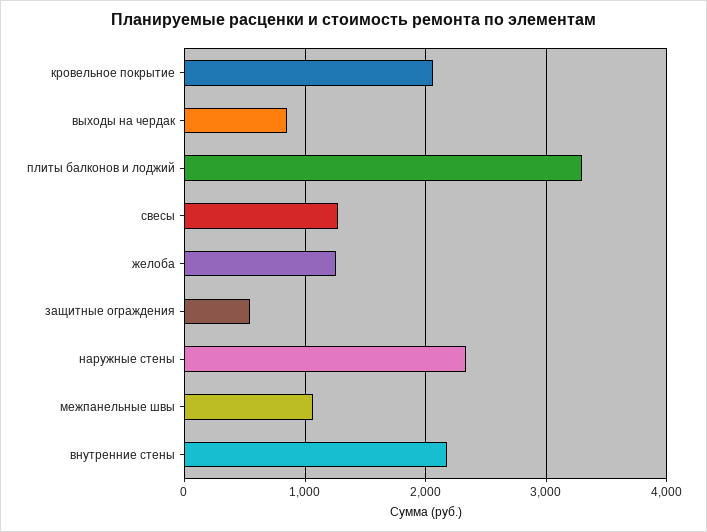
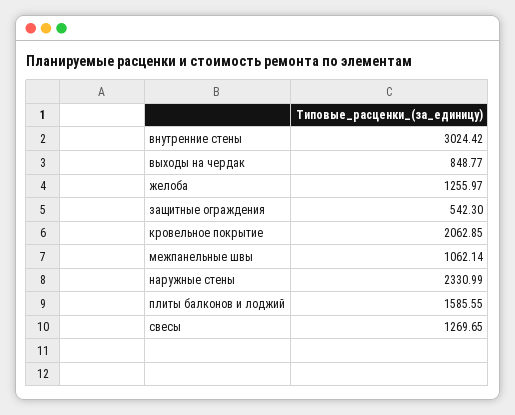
  {
    "кровельное покрытие": 2062.85,
    "выходы на чердак": 848.77,
-   "плиты балконов и лоджий": 3300,
+   "плиты балконов и лоджий": 1585.55,
    "свесы": 1269.65,
    "желоба": 1255.97,
    "защитные ограждения": 542.3,
    "наружные стены": 2330.99,
    "межпанельные швы": 1062.14,
-   "внутренние стены": 2200
+   "внутренние стены": 3024.42
  }

